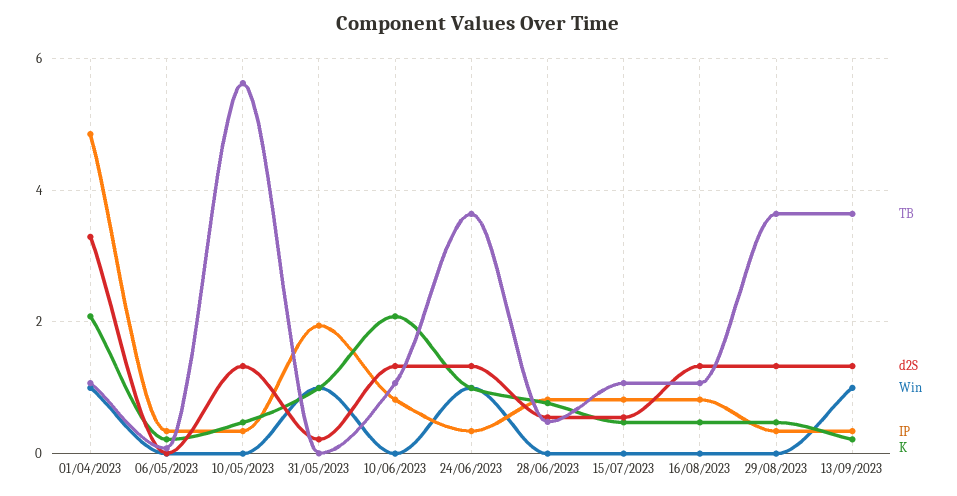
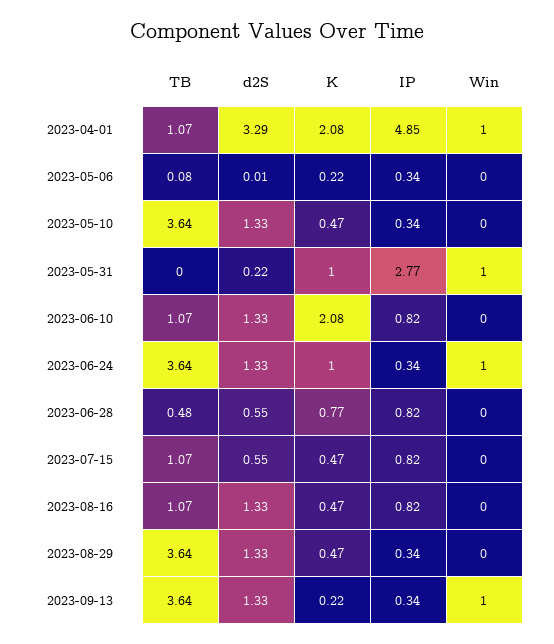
  {
    "TB": {
      "01/04/2023": 1.07,
      "06/05/2023": 0.08,
-     "10/05/2023": 5.6,
+     "10/05/2023": 3.64,
      "31/05/2023": 0,
      "10/06/2023": 1.07,
      "24/06/2023": 3.64,
      "28/06/2023": 0.48,
      "15/07/2023": 1.07,
      "16/08/2023": 1.07,
      "29/08/2023": 3.64,
      "13/09/2023": 3.64
    },
    "d2S": {
      "01/04/2023": 3.29,
      "06/05/2023": 0.01,
      "10/05/2023": 1.33,
      "31/05/2023": 0.22,
      "10/06/2023": 1.33,
      "24/06/2023": 1.33,
      "28/06/2023": 0.55,
      "15/07/2023": 0.55,
      "16/08/2023": 1.33,
      "29/08/2023": 1.33,
      "13/09/2023": 1.33
    },
    "Win": {
      "01/04/2023": 1,
      "06/05/2023": 0,
      "10/05/2023": 0,
      "31/05/2023": 1,
      "10/06/2023": 0,
      "24/06/2023": 1,
      "28/06/2023": 0,
      "15/07/2023": 0,
      "16/08/2023": 0,
      "29/08/2023": 0,
      "13/09/2023": 1
    },
    "IP": {
      "01/04/2023": 4.85,
      "06/05/2023": 0.34,
      "10/05/2023": 0.34,
-     "31/05/2023": 2,
+     "31/05/2023": 2.77,
      "10/06/2023": 0.82,
      "24/06/2023": 0.34,
      "28/06/2023": 0.82,
      "15/07/2023": 0.82,
      "16/08/2023": 0.82,
      "29/08/2023": 0.34,
      "13/09/2023": 0.34
    },
    "K": {
      "01/04/2023": 2.08,
      "06/05/2023": 0.22,
      "10/05/2023": 0.47,
      "31/05/2023": 1,
      "10/06/2023": 2.08,
      "24/06/2023": 1,
      "28/06/2023": 0.77,
      "15/07/2023": 0.47,
      "16/08/2023": 0.47,
      "29/08/2023": 0.47,
      "13/09/2023": 0.22
    }
  }

